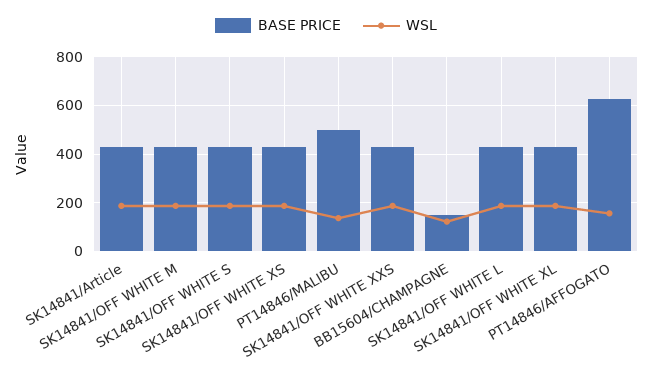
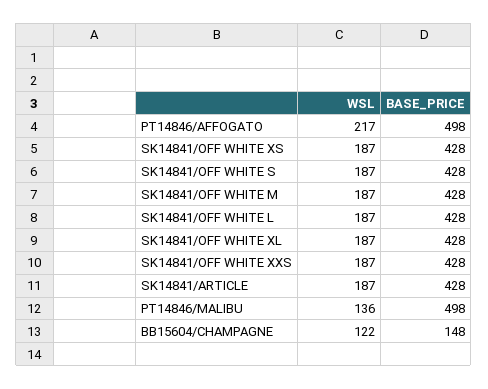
  {
    "BASE PRICE": {
      "SK14841/Article": 428,
      "SK14841/OFF WHITE M": 428,
      "SK14841/OFF WHITE S": 428,
      "SK14841/OFF WHITE XS": 428,
      "PT14846/MALIBU": 498,
      "SK14841/OFF WHITE XXS": 428,
      "BB15604/CHAMPAGNE": 148,
      "SK14841/OFF WHITE L": 428,
      "SK14841/OFF WHITE XL": 428,
-     "PT14846/AFFOGATO": 625
+     "PT14846/AFFOGATO": 498
    },
    "WSL": {
      "SK14841/Article": 187,
      "SK14841/OFF WHITE M": 187,
      "SK14841/OFF WHITE S": 187,
      "SK14841/OFF WHITE XS": 187,
      "PT14846/MALIBU": 136,
      "SK14841/OFF WHITE XXS": 187,
      "BB15604/CHAMPAGNE": 122,
      "SK14841/OFF WHITE L": 187,
      "SK14841/OFF WHITE XL": 187,
-     "PT14846/AFFOGATO": 150
+     "PT14846/AFFOGATO": 217
    }
  }

